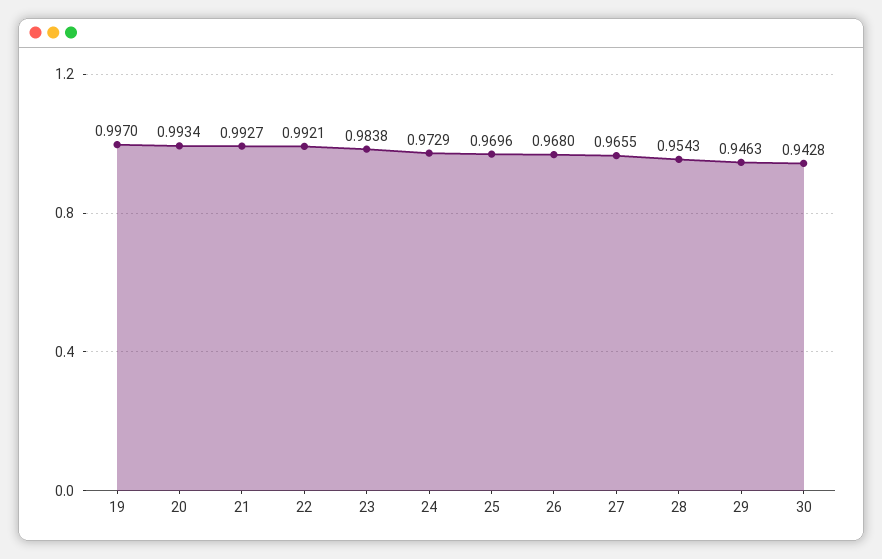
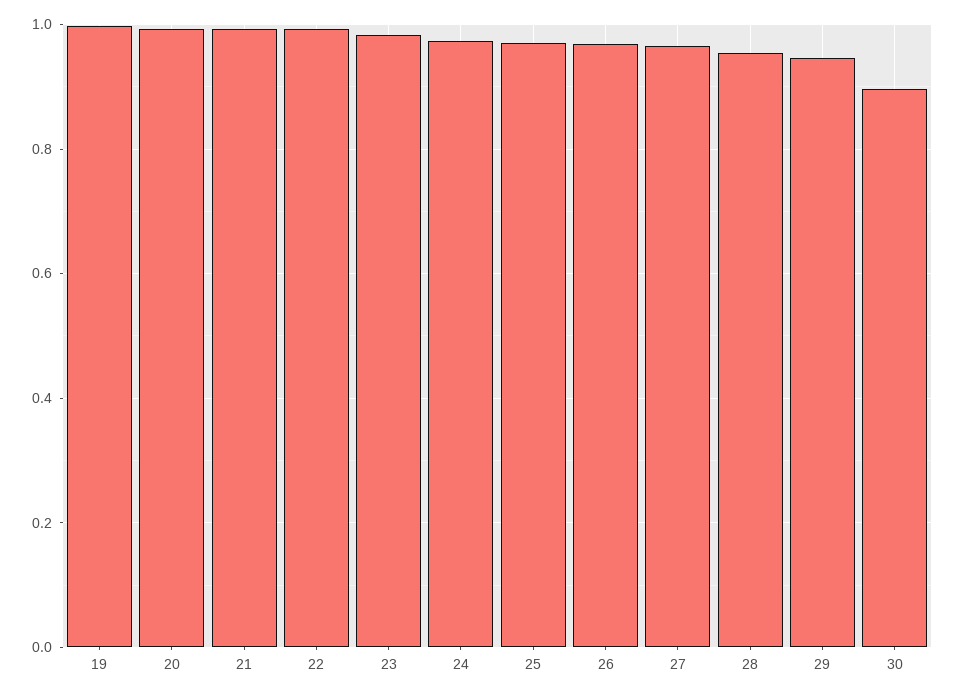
  {
    "19": 0.997,
    "20": 0.9934,
    "21": 0.9927,
    "22": 0.9921,
    "23": 0.9838,
    "24": 0.9729,
    "25": 0.9696,
    "26": 0.968,
    "27": 0.9655,
    "28": 0.9543,
    "29": 0.9463,
-   "30": 0.9428
+   "30": 0.9
  }

